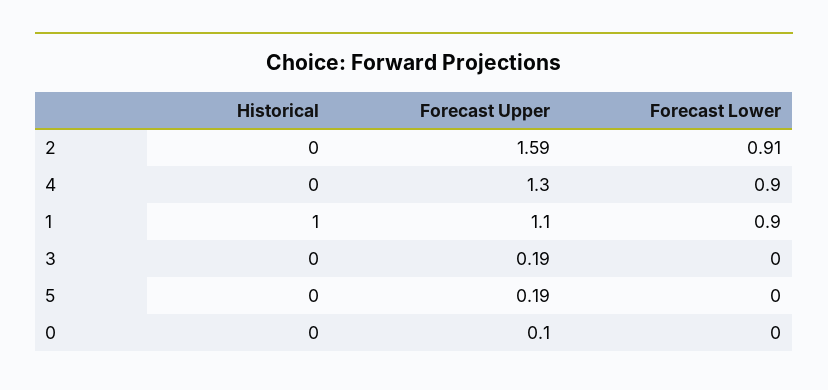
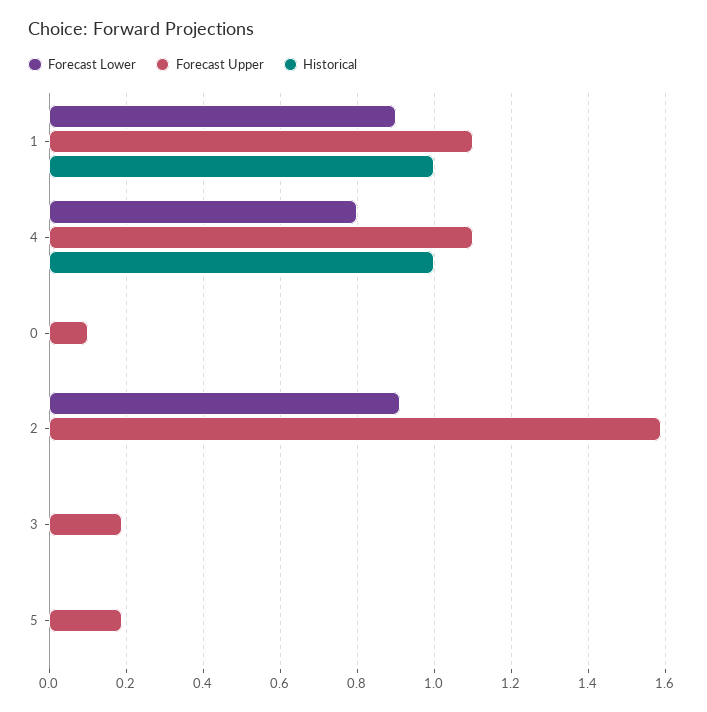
  {
    "Historical": {
      "2": 0,
-     "4": 0,
+     "4": 1,
      "1": 1,
      "3": 0,
      "5": 0,
      "0": 0
    },
    "Forecast Upper": {
      "2": 1.59,
-     "4": 1.3,
+     "4": 1.1,
      "1": 1.1,
      "3": 0.19,
      "5": 0.19,
      "0": 0.1
    },
    "Forecast Lower": {
      "2": 0.91,
-     "4": 0.9,
+     "4": 0.8,
      "1": 0.9,
      "3": 0,
      "5": 0,
      "0": 0
    }
  }

